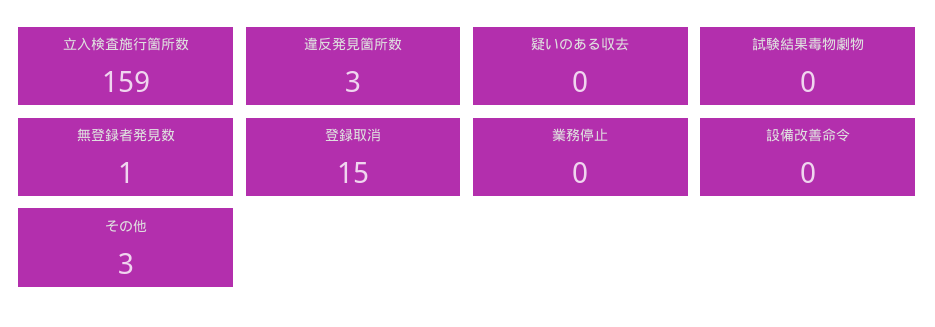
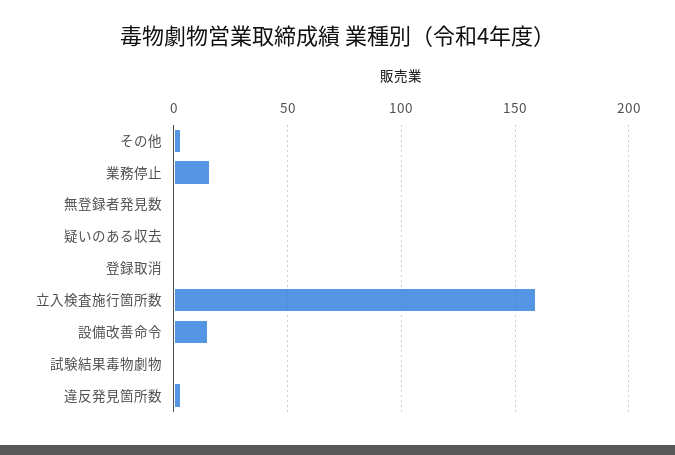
  {
    "立入検査施行箇所数": 159,
    "違反発見箇所数": 3,
    "疑いのある収去": 0,
    "試験結果毒物劇物": 0,
    "無登録者発見数": 1,
-   "登録取消": 15,
+   "登録取消": 0,
-   "業務停止": 0,
+   "業務停止": 15,
-   "設備改善命令": 0,
+   "設備改善命令": 15,
    "その他": 3
  }

